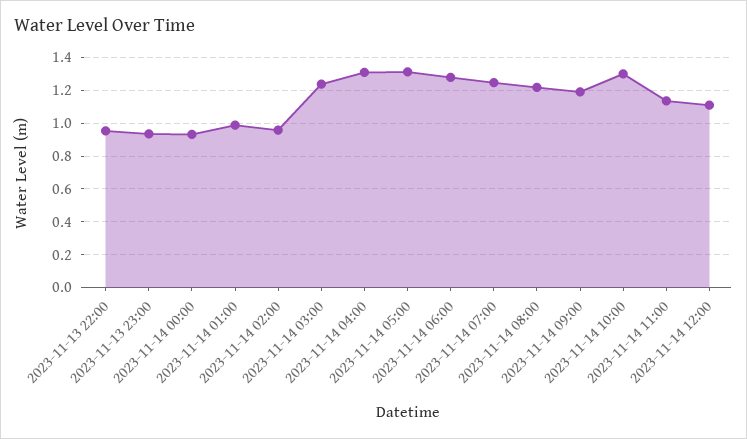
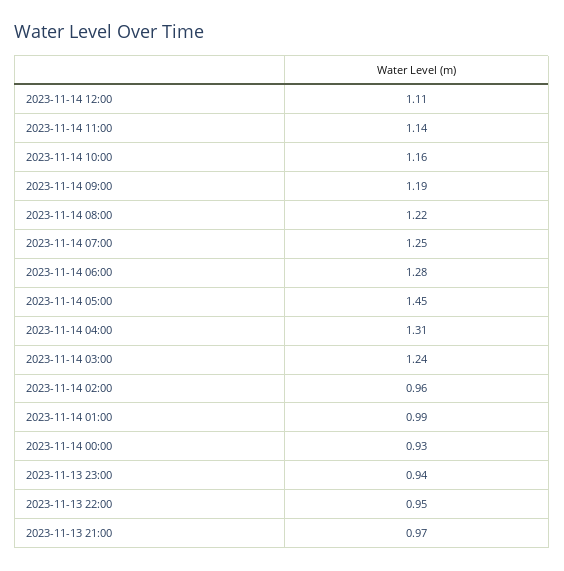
  {
    "2023-11-13 22:00": 0.95,
    "2023-11-13 23:00": 0.94,
    "2023-11-14 00:00": 0.93,
    "2023-11-14 01:00": 0.99,
    "2023-11-14 02:00": 0.96,
    "2023-11-14 03:00": 1.24,
    "2023-11-14 04:00": 1.31,
-   "2023-11-14 05:00": 1.3,
+   "2023-11-14 05:00": 1.45,
    "2023-11-14 06:00": 1.28,
    "2023-11-14 07:00": 1.25,
    "2023-11-14 08:00": 1.22,
    "2023-11-14 09:00": 1.19,
-   "2023-11-14 10:00": 1.3,
+   "2023-11-14 10:00": 1.16,
    "2023-11-14 11:00": 1.14,
-   "2023-11-14 12:00": 1.11
+   "2023-11-14 12:00": 1.11,
+   "2023-11-13 21:00": 0.97
  }

